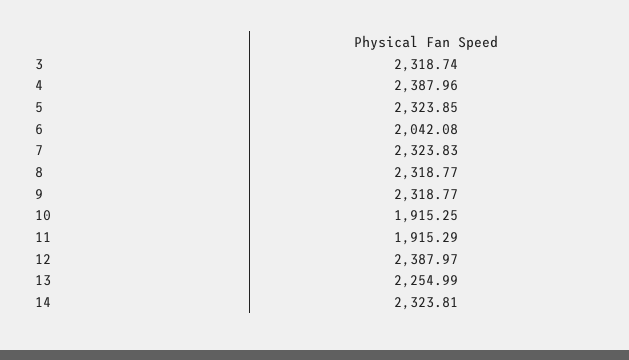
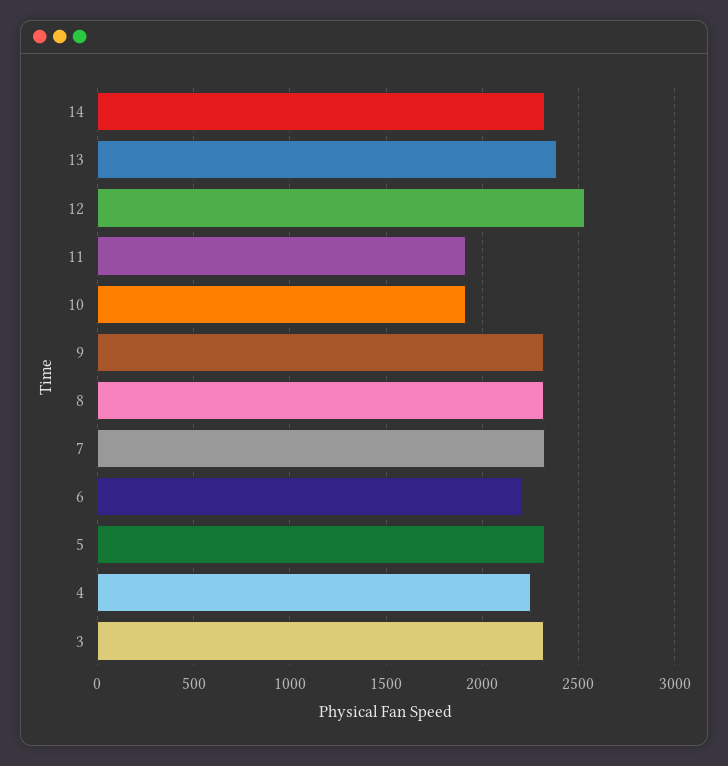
  {
    "3": 2318.74,
-   "4": 2387.96,
+   "4": 2250,
    "5": 2323.85,
-   "6": 2042.08,
+   "6": 2200,
    "7": 2323.83,
    "8": 2318.77,
    "9": 2318.77,
    "10": 1915.25,
    "11": 1915.29,
-   "12": 2387.97,
+   "12": 2550,
-   "13": 2254.99,
+   "13": 2400,
    "14": 2323.81
  }

